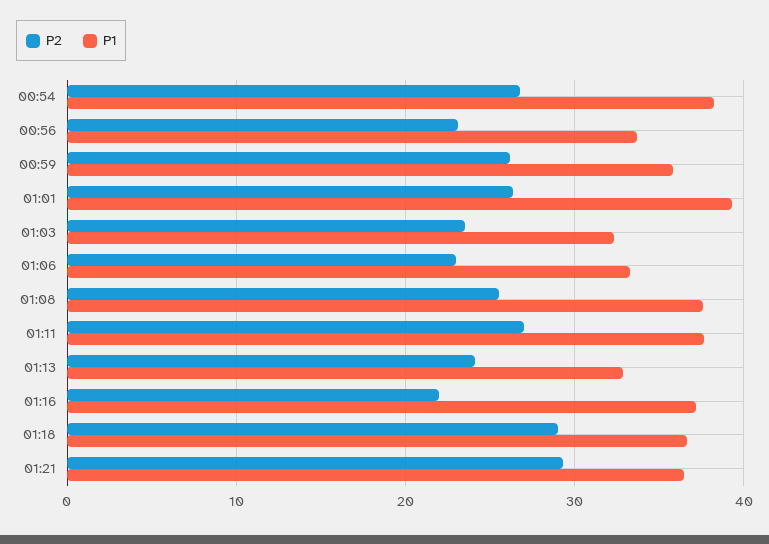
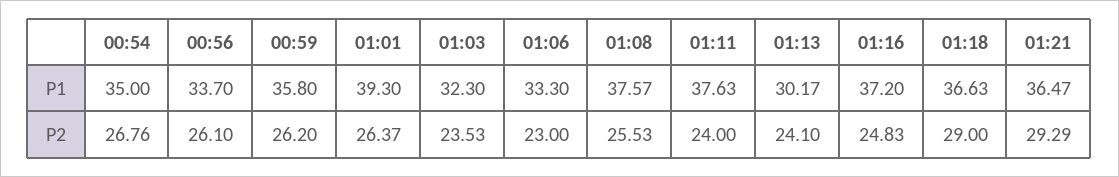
  {
    "P2": {
      "00:54": 26.76,
-     "00:56": 23,
+     "00:56": 26.1,
      "00:59": 26.2,
      "01:01": 26.37,
      "01:03": 23.53,
      "01:06": 23,
      "01:08": 25.53,
-     "01:11": 27,
+     "01:11": 24,
      "01:13": 24.1,
-     "01:16": 22,
+     "01:16": 24.83,
      "01:18": 29,
      "01:21": 29.29
    },
    "P1": {
-     "00:54": 38,
+     "00:54": 35,
      "00:56": 33.7,
      "00:59": 35.8,
      "01:01": 39.3,
      "01:03": 32.3,
      "01:06": 33.3,
      "01:08": 37.57,
      "01:11": 37.63,
-     "01:13": 33,
+     "01:13": 30.17,
      "01:16": 37.2,
      "01:18": 36.63,
      "01:21": 36.47
    }
  }

